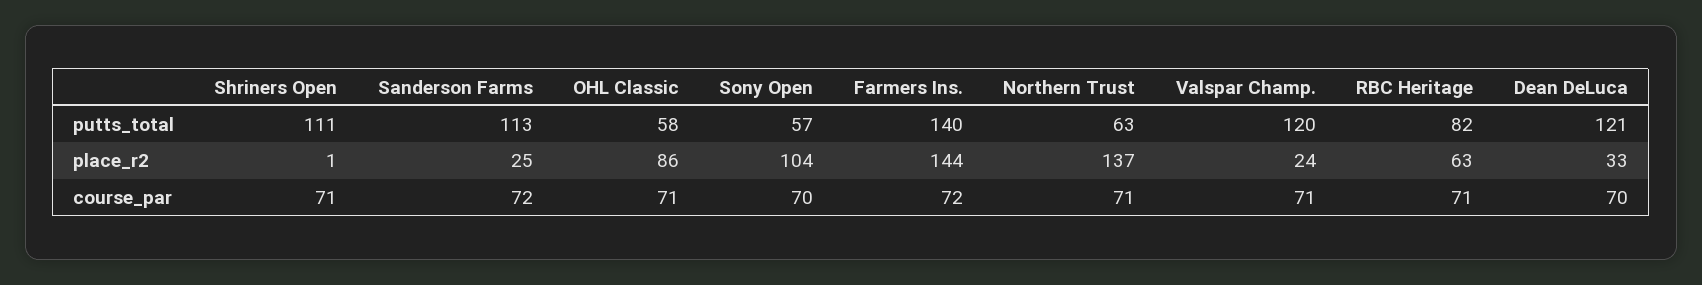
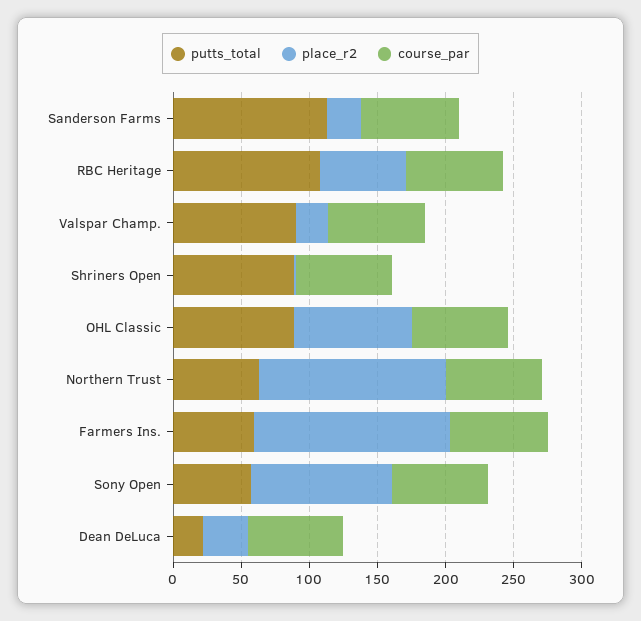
  {
    "putts_total": {
-     "Shriners Open": 111,
+     "Shriners Open": 90,
      "Sanderson Farms": 113,
-     "OHL Classic": 58,
+     "OHL Classic": 90,
      "Sony Open": 57,
-     "Farmers Ins.": 140,
+     "Farmers Ins.": 60,
      "Northern Trust": 63,
-     "Valspar Champ.": 120,
+     "Valspar Champ.": 90,
-     "RBC Heritage": 82,
+     "RBC Heritage": 110,
-     "Dean DeLuca": 121
+     "Dean DeLuca": 20
    },
    "place_r2": {
      "Shriners Open": 1,
      "Sanderson Farms": 25,
      "OHL Classic": 86,
      "Sony Open": 104,
      "Farmers Ins.": 144,
      "Northern Trust": 137,
      "Valspar Champ.": 24,
      "RBC Heritage": 63,
      "Dean DeLuca": 33
    },
    "course_par": {
      "Shriners Open": 71,
      "Sanderson Farms": 72,
      "OHL Classic": 71,
      "Sony Open": 70,
      "Farmers Ins.": 72,
      "Northern Trust": 71,
      "Valspar Champ.": 71,
      "RBC Heritage": 71,
      "Dean DeLuca": 70
    }
  }

